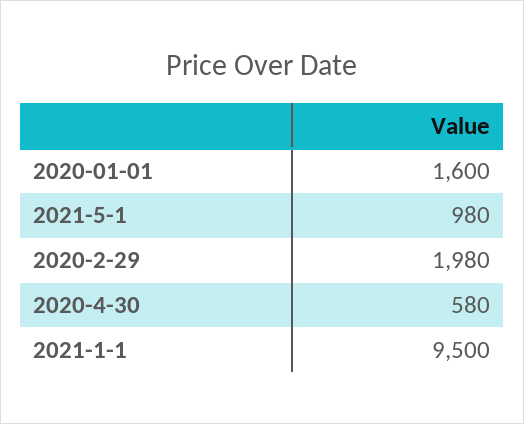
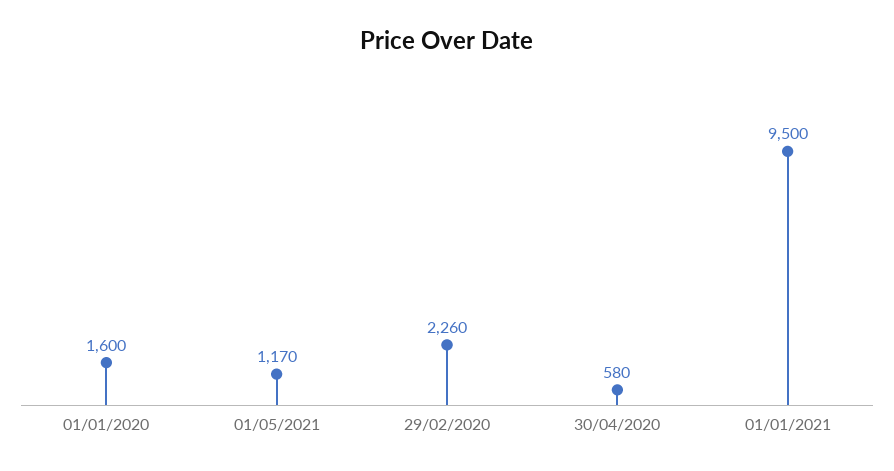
  {
    "2020-01-01": 1600,
-   "2021-5-1": 980,
+   "2021-5-1": 1170,
-   "2020-2-29": 1980,
+   "2020-2-29": 2260,
    "2020-4-30": 580,
    "2021-1-1": 9500
  }

